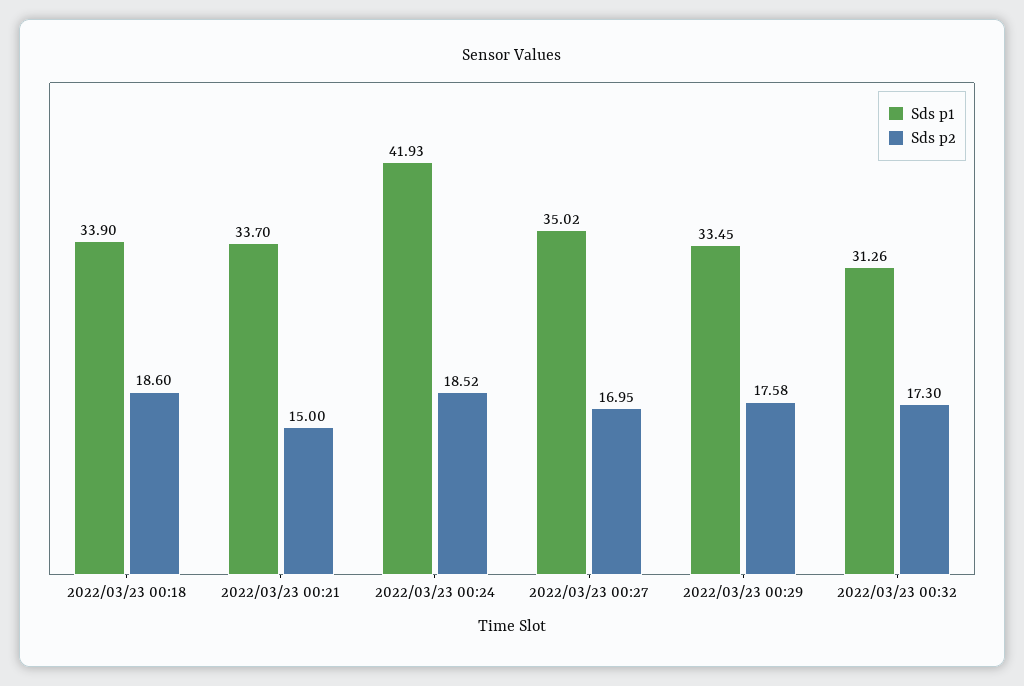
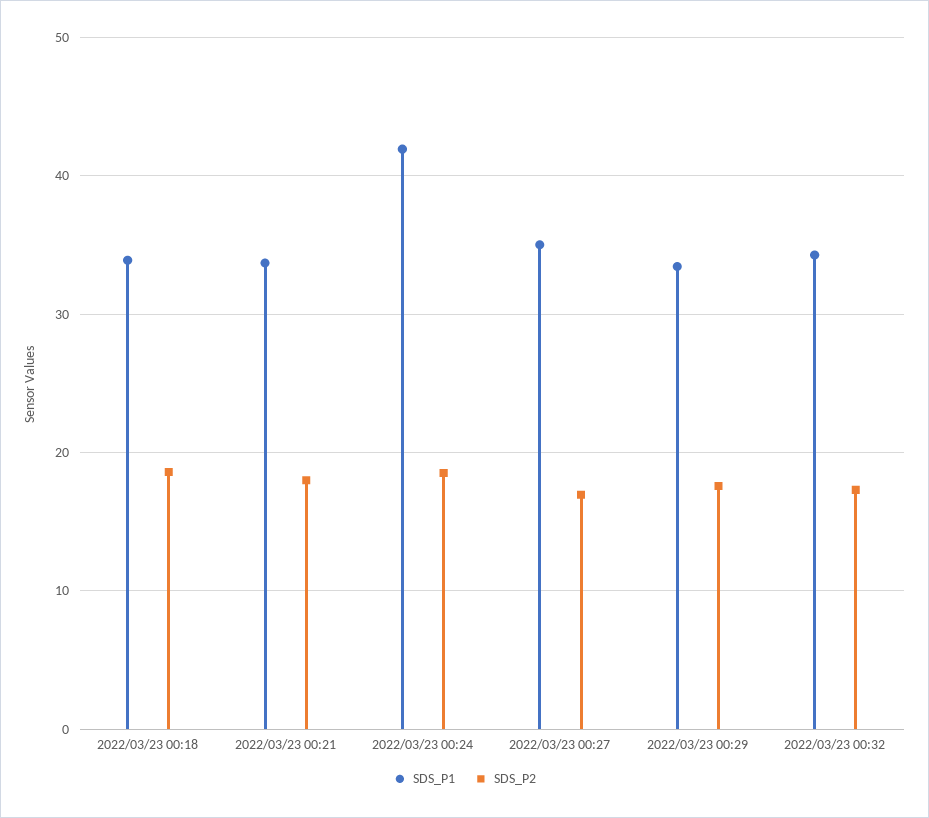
  {
    "Sds p1": {
      "2022/03/23 00:18": 33.9,
      "2022/03/23 00:21": 33.7,
      "2022/03/23 00:24": 41.93,
      "2022/03/23 00:27": 35.02,
      "2022/03/23 00:29": 33.45,
-     "2022/03/23 00:32": 31.26
+     "2022/03/23 00:32": 34
    },
    "Sds p2": {
      "2022/03/23 00:18": 18.6,
-     "2022/03/23 00:21": 15,
+     "2022/03/23 00:21": 18,
      "2022/03/23 00:24": 18.52,
      "2022/03/23 00:27": 16.95,
      "2022/03/23 00:29": 17.58,
      "2022/03/23 00:32": 17.3
    }
  }

